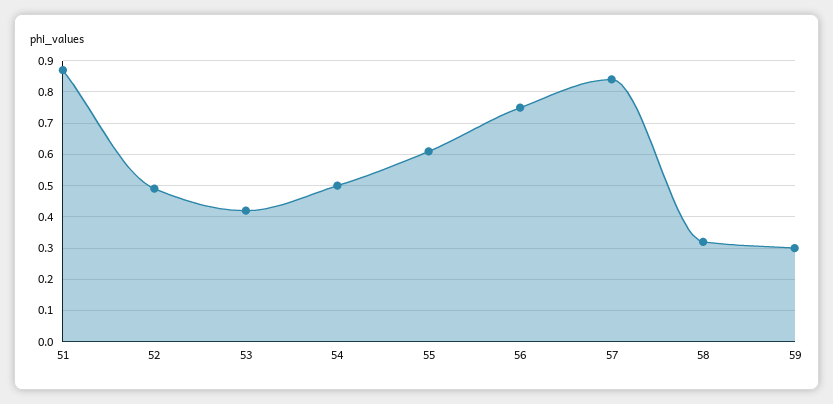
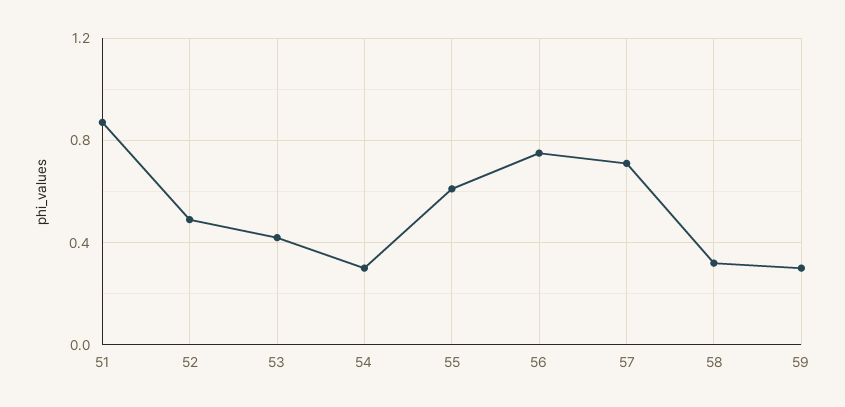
  {
    "51": 0.85,
    "52": 0.5,
    "53": 0.4,
-   "54": 0.5,
+   "54": 0.3,
    "55": 0.6,
    "56": 0.75,
-   "57": 0.85,
+   "57": 0.7,
    "58": 0.3,
    "59": 0.3
  }

